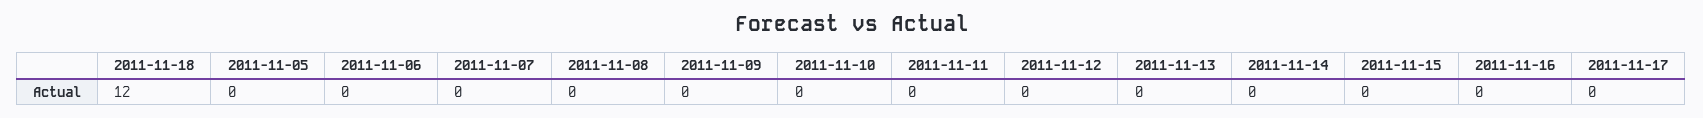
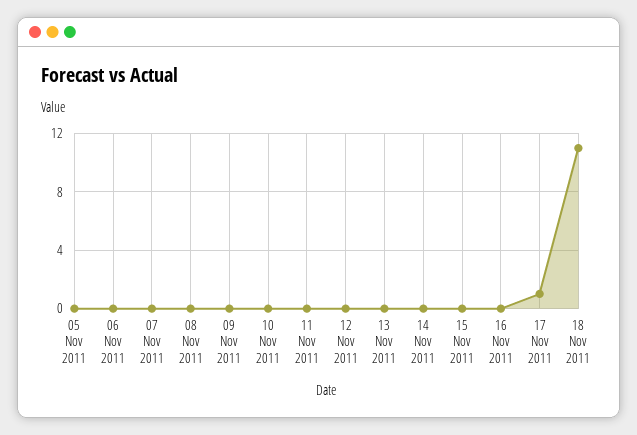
  {
-   "2011-11-18": 12,
+   "2011-11-18": 11,
    "2011-11-05": 0,
    "2011-11-06": 0,
    "2011-11-07": 0,
    "2011-11-08": 0,
    "2011-11-09": 0,
    "2011-11-10": 0,
    "2011-11-11": 0,
    "2011-11-12": 0,
    "2011-11-13": 0,
    "2011-11-14": 0,
    "2011-11-15": 0,
    "2011-11-16": 0,
-   "2011-11-17": 0
+   "2011-11-17": 1
  }

